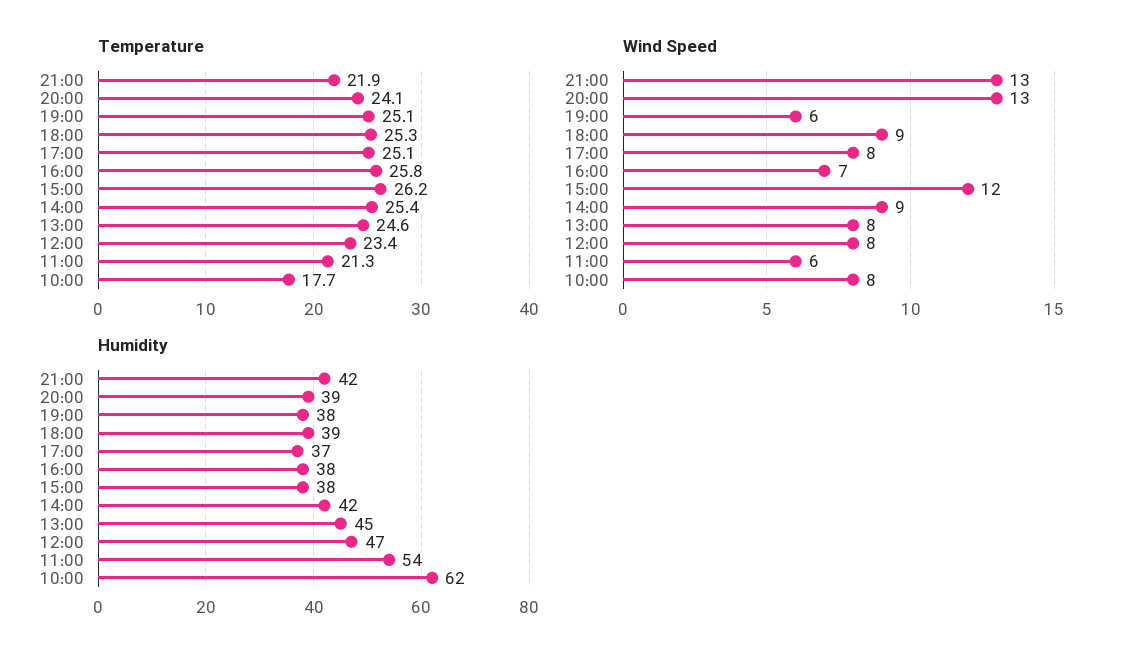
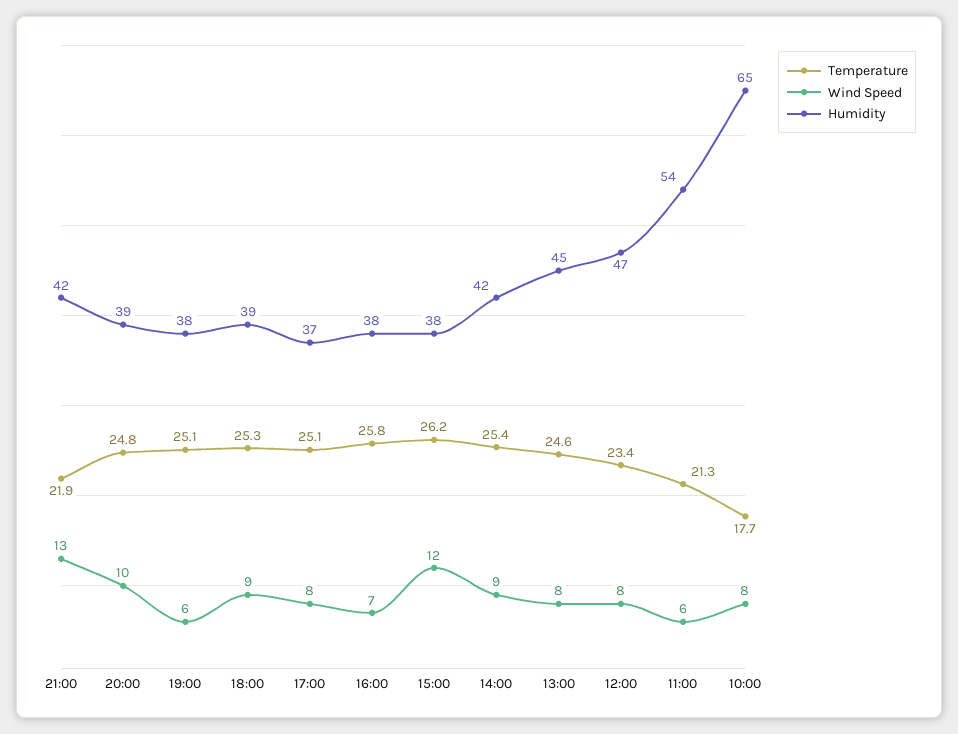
  {
    "Temperature": {
      "21:00": 21.9,
-     "20:00": 24.1,
+     "20:00": 24.8,
      "19:00": 25.1,
      "18:00": 25.3,
      "17:00": 25.1,
      "16:00": 25.8,
      "15:00": 26.2,
      "14:00": 25.4,
      "13:00": 24.6,
      "12:00": 23.4,
      "11:00": 21.3,
      "10:00": 17.7
    },
    "Wind Speed": {
      "21:00": 13,
-     "20:00": 13,
+     "20:00": 10,
      "19:00": 6,
      "18:00": 9,
      "17:00": 8,
      "16:00": 7,
      "15:00": 12,
      "14:00": 9,
      "13:00": 8,
      "12:00": 8,
      "11:00": 6,
      "10:00": 8
    },
    "Humidity": {
      "21:00": 42,
      "20:00": 39,
      "19:00": 38,
      "18:00": 39,
      "17:00": 37,
      "16:00": 38,
      "15:00": 38,
      "14:00": 42,
      "13:00": 45,
      "12:00": 47,
      "11:00": 54,
-     "10:00": 62
+     "10:00": 65
    }
  }

